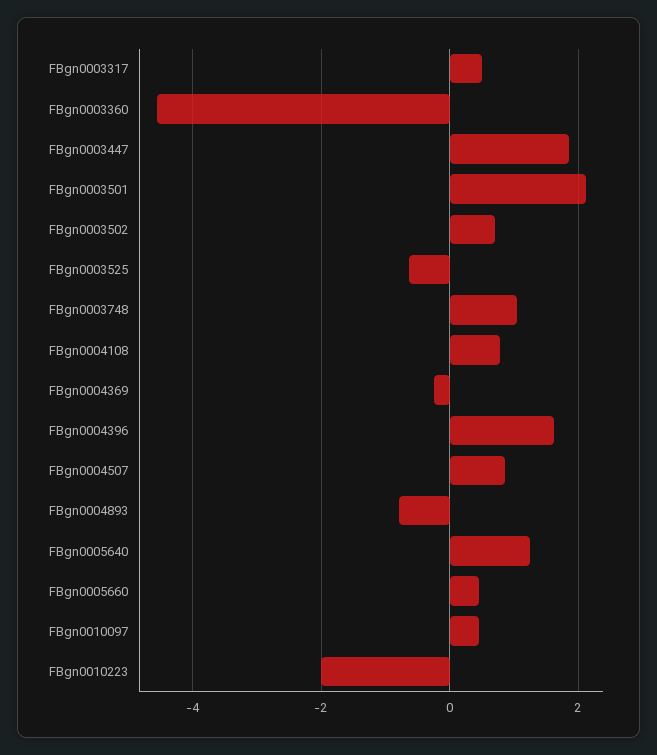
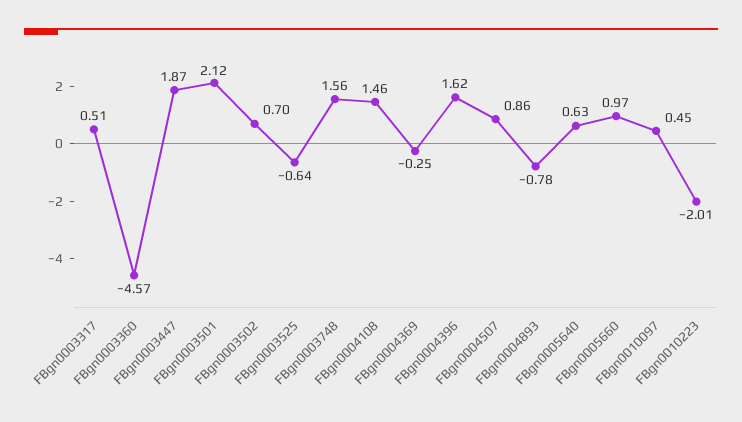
  {
    "FBgn0003317": 0.51,
    "FBgn0003360": -4.57,
    "FBgn0003447": 1.87,
    "FBgn0003501": 2.12,
    "FBgn0003502": 0.7,
    "FBgn0003525": -0.64,
-   "FBgn0003748": 1,
+   "FBgn0003748": 1.56,
-   "FBgn0004108": 0.8,
+   "FBgn0004108": 1.46,
    "FBgn0004369": -0.25,
    "FBgn0004396": 1.62,
    "FBgn0004507": 0.86,
    "FBgn0004893": -0.78,
-   "FBgn0005640": 1.2,
+   "FBgn0005640": 0.63,
-   "FBgn0005660": 0.4,
+   "FBgn0005660": 0.97,
    "FBgn0010097": 0.45,
    "FBgn0010223": -2.01
  }

